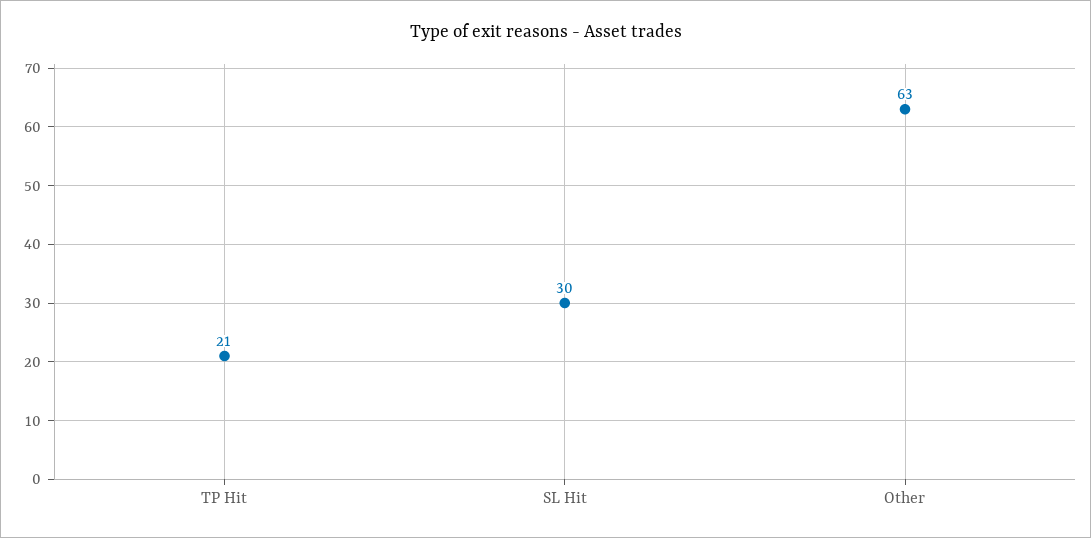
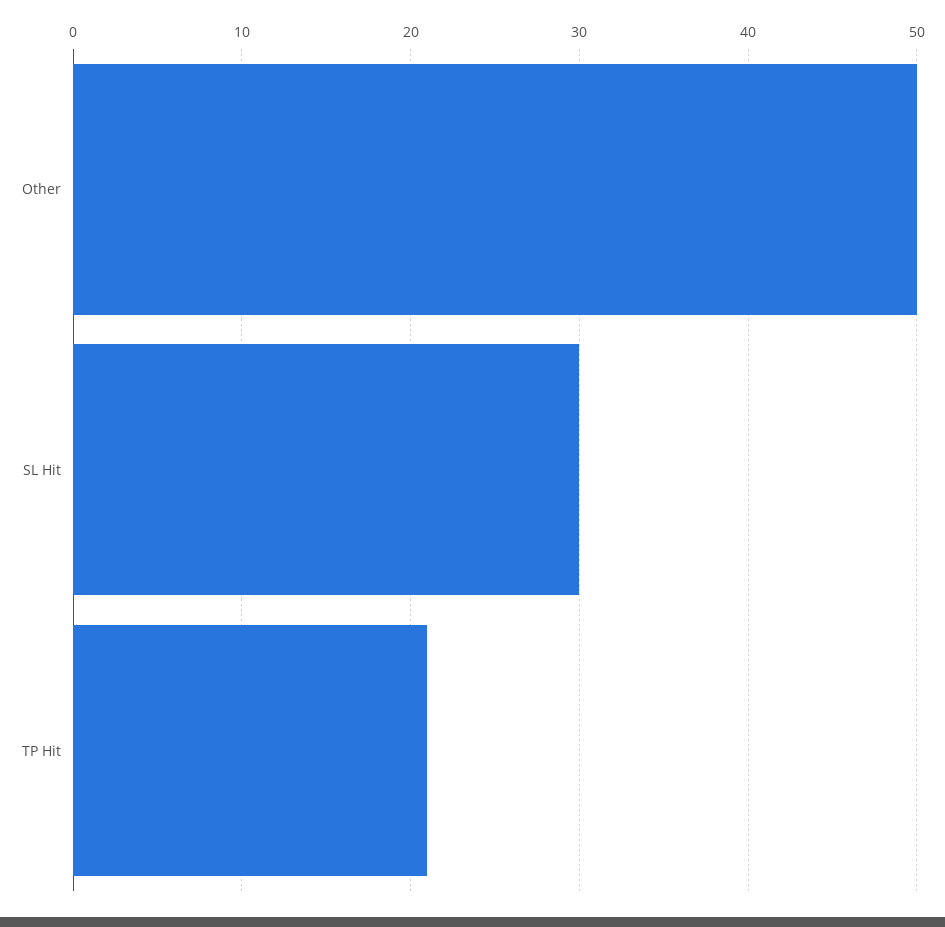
  {
    "TP Hit": 21,
    "SL Hit": 30,
-   "Other": 63
+   "Other": 50
  }

